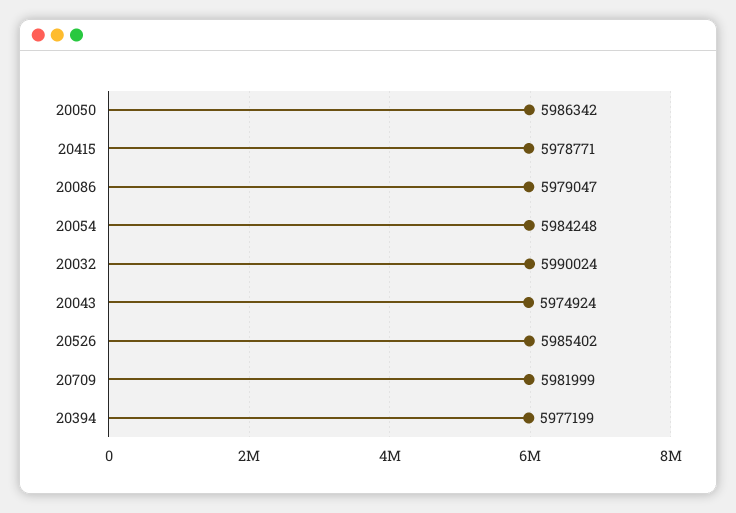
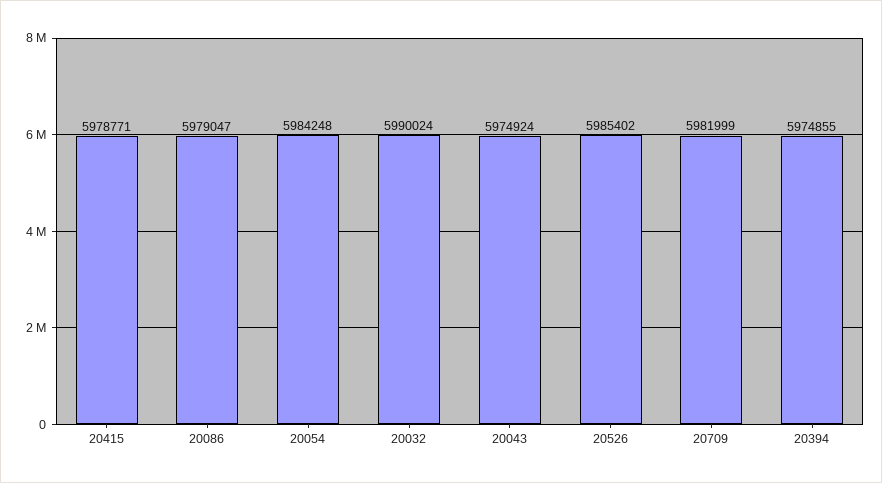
  {
-   "20050": 5986342,
    "20415": 5978771,
    "20086": 5979047,
    "20054": 5984248,
    "20032": 5990024,
    "20043": 5974924,
    "20526": 5985402,
    "20709": 5981999,
-   "20394": 5977199
+   "20394": 5974855
  }

